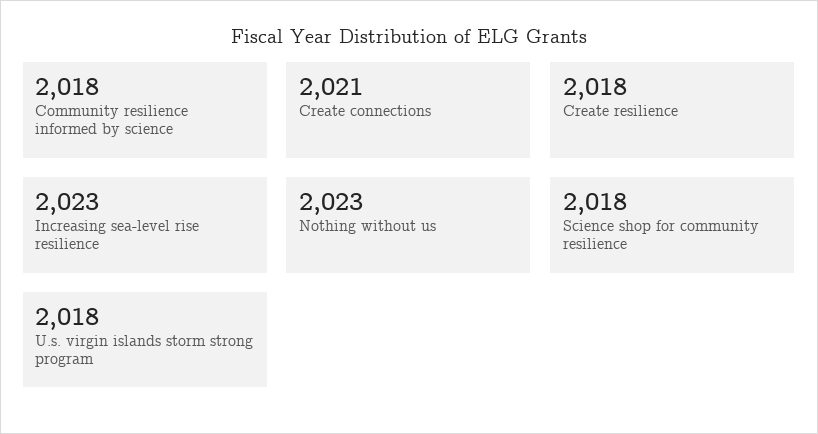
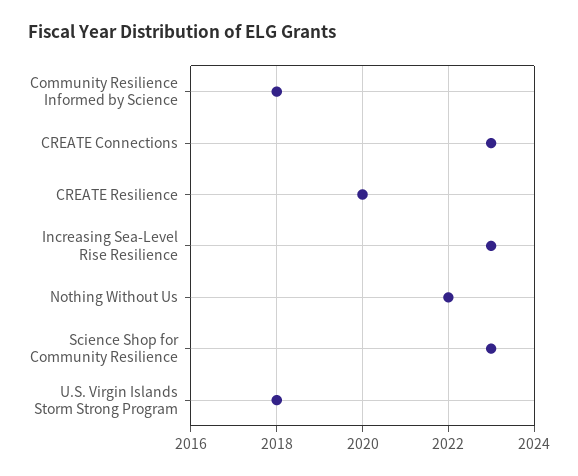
  {
    "Community resilience informed by science": 2018,
-   "Create connections": 2021,
+   "Create connections": 2023,
-   "Create resilience": 2018,
+   "Create resilience": 2020,
    "Increasing sea-level rise resilience": 2023,
-   "Nothing without us": 2023,
+   "Nothing without us": 2022,
-   "Science shop for community resilience": 2018,
+   "Science shop for community resilience": 2023,
    "U.s. virgin islands storm strong program": 2018
  }

